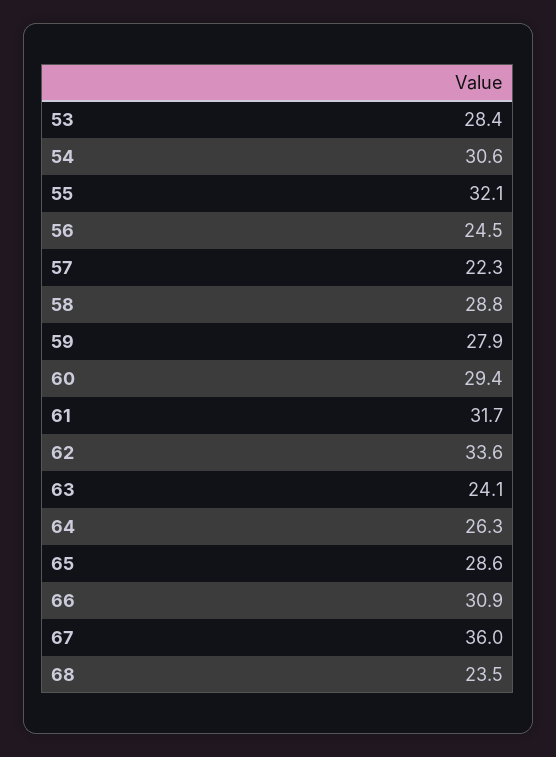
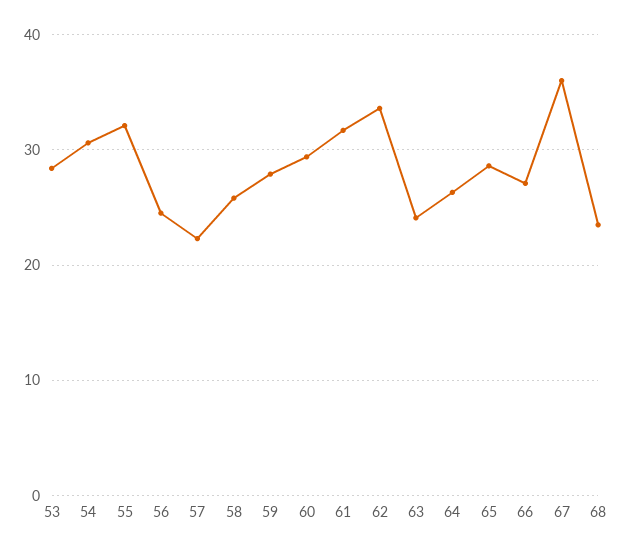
  {
    "53": 28.4,
    "54": 30.6,
    "55": 32.1,
    "56": 24.5,
    "57": 22.3,
-   "58": 28.8,
+   "58": 26,
    "59": 27.9,
    "60": 29.4,
    "61": 31.7,
    "62": 33.6,
    "63": 24.1,
    "64": 26.3,
    "65": 28.6,
-   "66": 30.9,
+   "66": 27,
    "67": 36,
    "68": 23.5
  }

